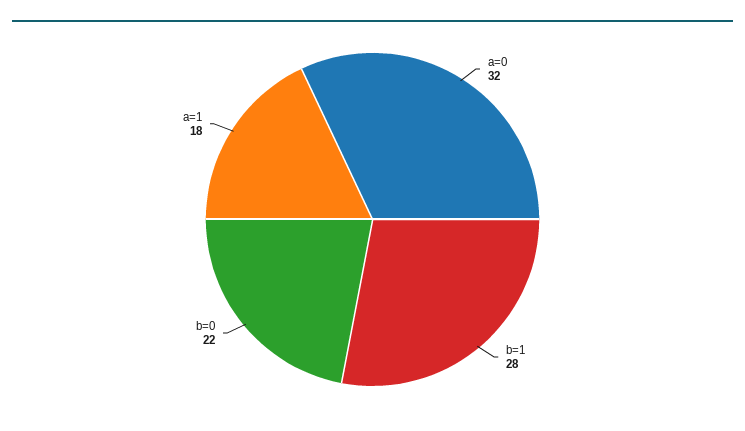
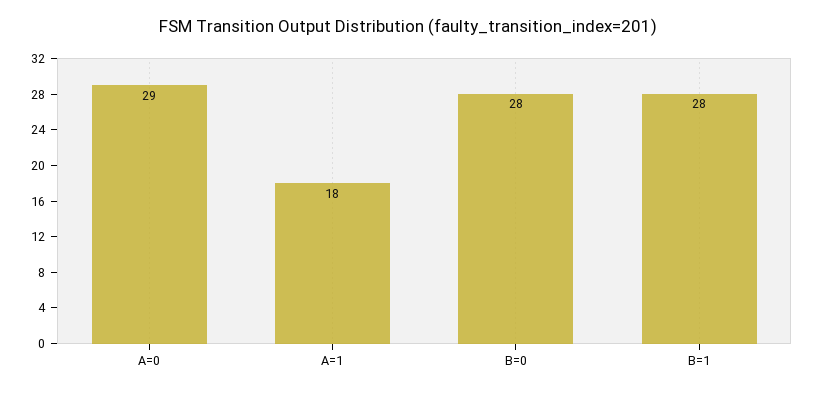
  {
-   "a=0": 32,
+   "a=0": 29,
    "b=1": 28,
-   "b=0": 22,
+   "b=0": 28,
    "a=1": 18
  }

